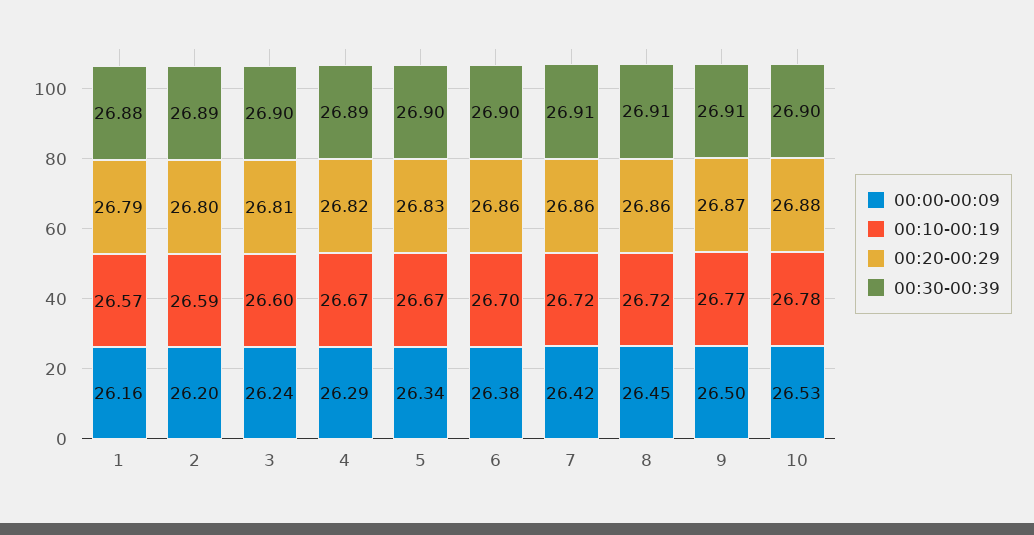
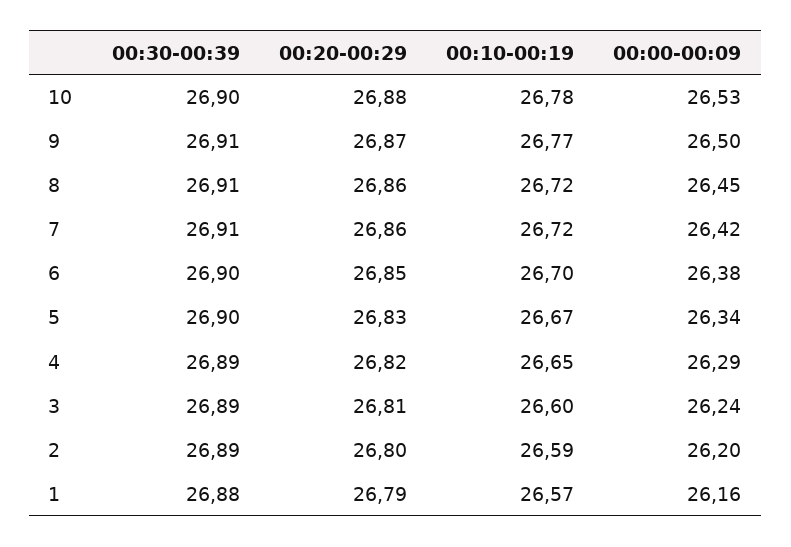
  {
    "00:00-00:09": {
      "1": 26.16,
      "2": 26.2,
      "3": 26.24,
      "4": 26.29,
      "5": 26.34,
      "6": 26.38,
      "7": 26.42,
      "8": 26.45,
      "9": 26.5,
      "10": 26.53
    },
    "00:10-00:19": {
      "1": 26.57,
      "2": 26.59,
      "3": 26.6,
-     "4": 26.67,
+     "4": 26.65,
      "5": 26.67,
      "6": 26.7,
      "7": 26.72,
      "8": 26.72,
      "9": 26.77,
      "10": 26.78
    },
    "00:20-00:29": {
      "1": 26.79,
      "2": 26.8,
      "3": 26.81,
      "4": 26.82,
      "5": 26.83,
-     "6": 26.86,
+     "6": 26.85,
      "7": 26.86,
      "8": 26.86,
      "9": 26.87,
      "10": 26.88
    },
    "00:30-00:39": {
      "1": 26.88,
      "2": 26.89,
-     "3": 26.9,
+     "3": 26.89,
      "4": 26.89,
      "5": 26.9,
      "6": 26.9,
      "7": 26.91,
      "8": 26.91,
      "9": 26.91,
      "10": 26.9
    }
  }

